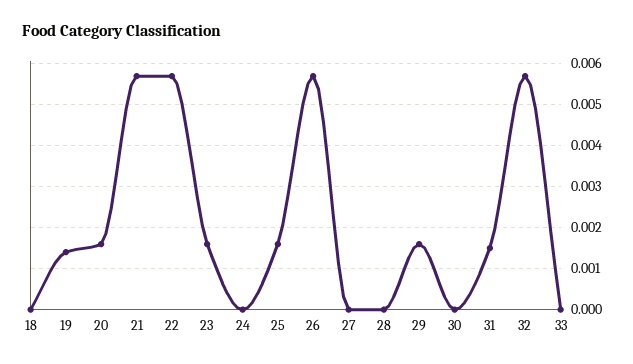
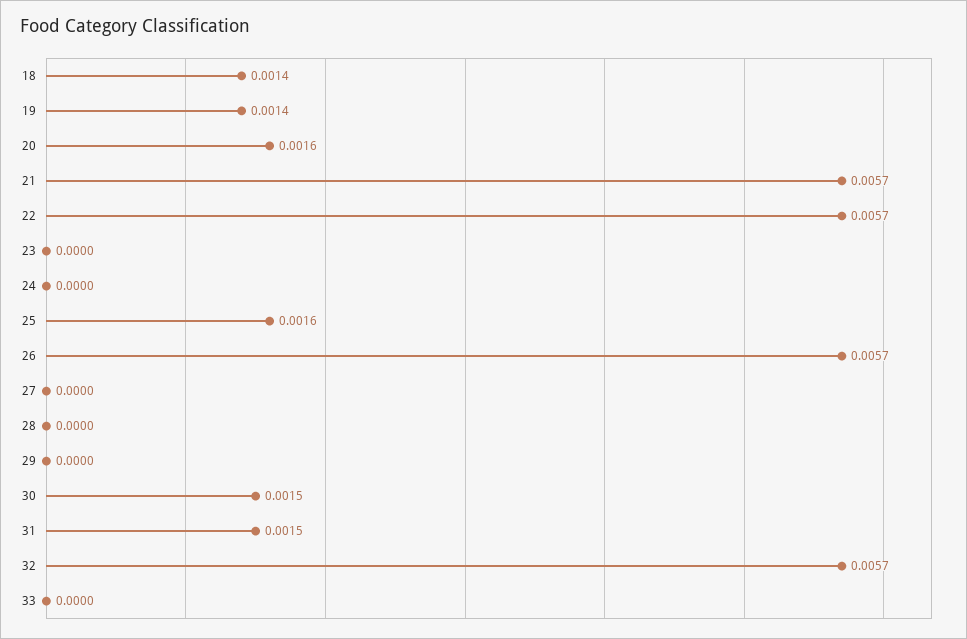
  {
-   "18": 0,
+   "18": 0.0014,
    "19": 0.0014,
    "20": 0.0016,
    "21": 0.0057,
    "22": 0.0057,
-   "23": 0.0015,
+   "23": 0,
    "24": 0,
    "25": 0.0016,
    "26": 0.0057,
    "27": 0,
    "28": 0,
-   "29": 0.0015,
+   "29": 0,
-   "30": 0,
+   "30": 0.0015,
    "31": 0.0015,
    "32": 0.0057,
    "33": 0
  }

